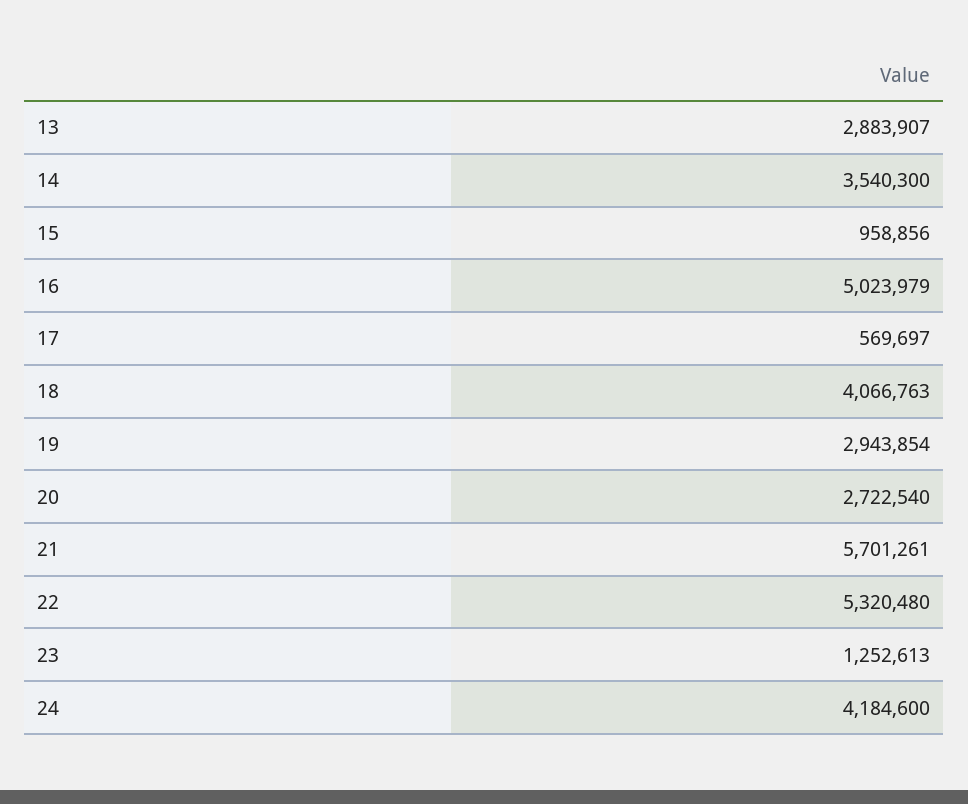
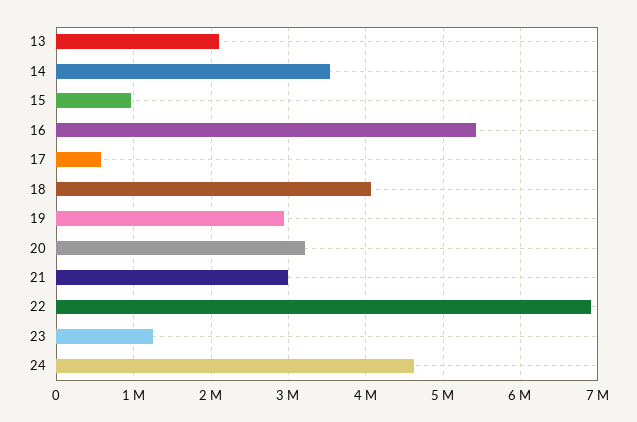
  {
-   "13": 2883907,
+   "13": 2100000,
    "14": 3540300,
    "15": 958856,
-   "16": 5023979,
+   "16": 5400000,
    "17": 569697,
    "18": 4066763,
    "19": 2943854,
-   "20": 2722540,
+   "20": 3200000,
-   "21": 5701261,
+   "21": 3000000,
-   "22": 5320480,
+   "22": 6900000,
    "23": 1252613,
-   "24": 4184600
+   "24": 4600000
  }

